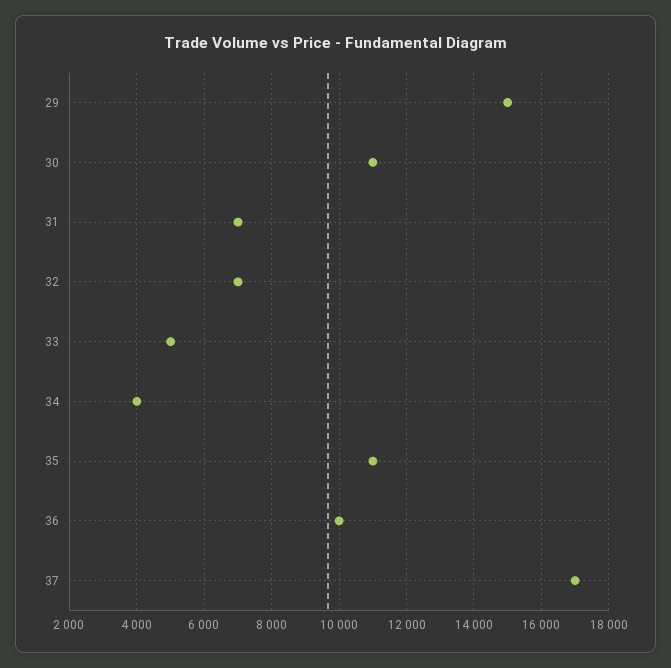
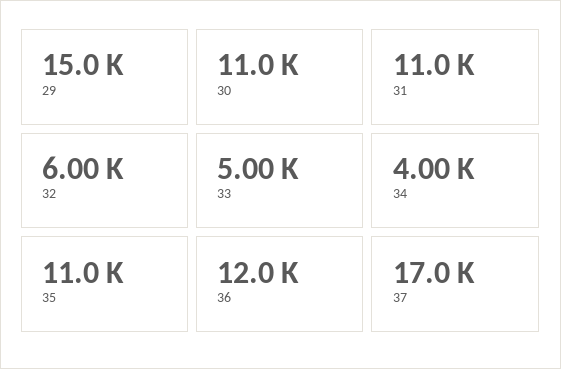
  {
    "29": 15000,
    "30": 11000,
-   "31": 7000,
+   "31": 11000,
-   "32": 7000,
+   "32": 6000,
    "33": 5000,
    "34": 4000,
    "35": 11000,
-   "36": 10000,
+   "36": 12000,
    "37": 17000
  }

